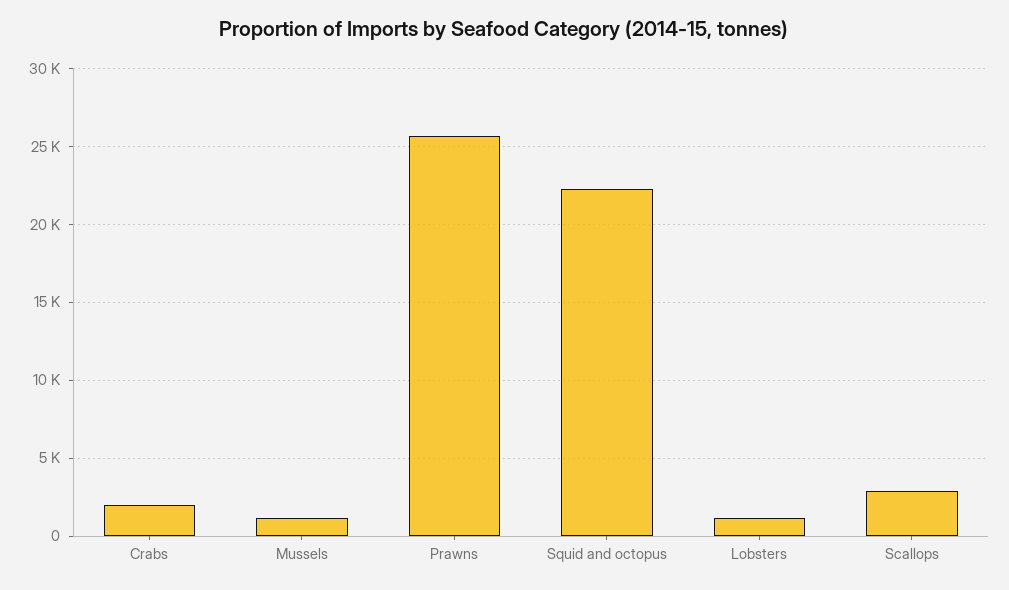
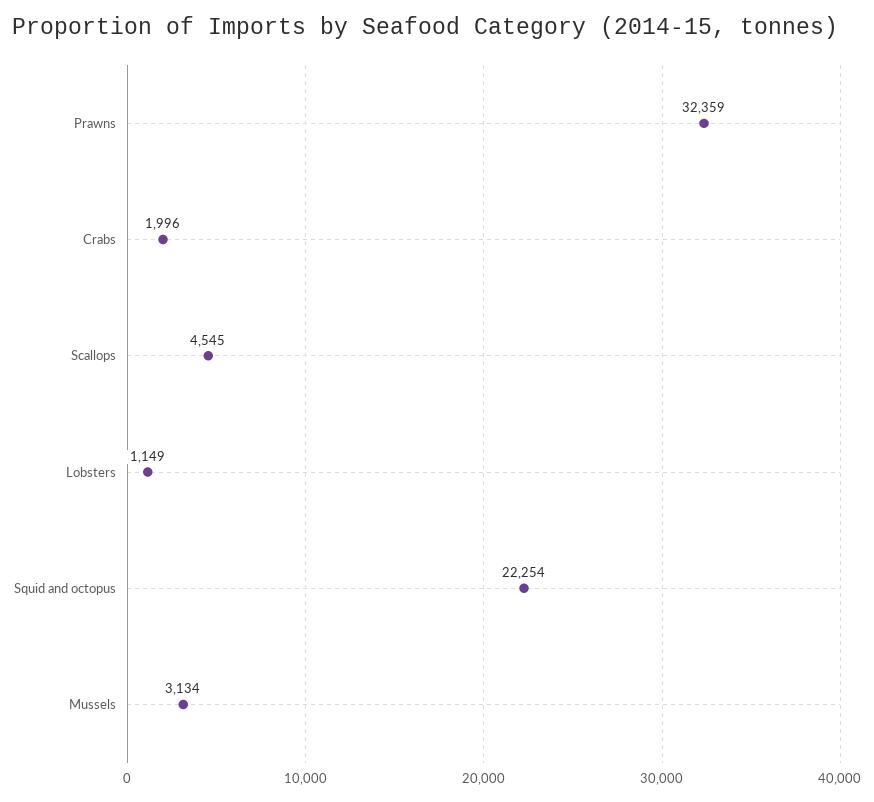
  {
    "Crabs": 1996,
-   "Mussels": 1000,
+   "Mussels": 3134,
-   "Prawns": 25500,
+   "Prawns": 32359,
    "Squid and octopus": 22254,
    "Lobsters": 1149,
-   "Scallops": 3000
+   "Scallops": 4545
  }

